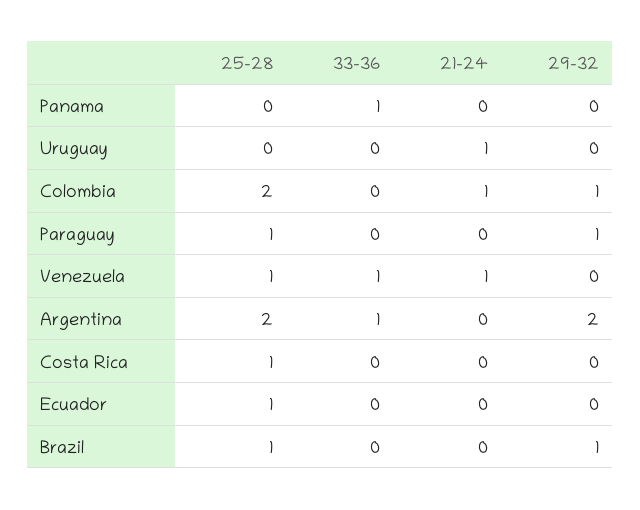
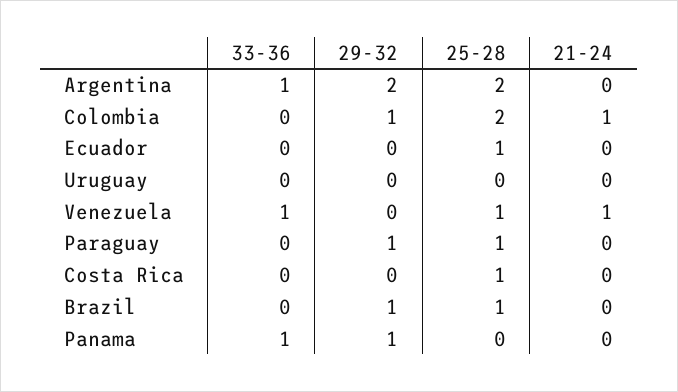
  {
    "25-28": {
      "Panama": 0,
      "Uruguay": 0,
      "Colombia": 2,
      "Paraguay": 1,
      "Venezuela": 1,
      "Argentina": 2,
      "Costa Rica": 1,
      "Ecuador": 1,
      "Brazil": 1
    },
    "33-36": {
      "Panama": 1,
      "Uruguay": 0,
      "Colombia": 0,
      "Paraguay": 0,
      "Venezuela": 1,
      "Argentina": 1,
      "Costa Rica": 0,
      "Ecuador": 0,
      "Brazil": 0
    },
    "21-24": {
      "Panama": 0,
-     "Uruguay": 1,
+     "Uruguay": 0,
      "Colombia": 1,
      "Paraguay": 0,
      "Venezuela": 1,
      "Argentina": 0,
      "Costa Rica": 0,
      "Ecuador": 0,
      "Brazil": 0
    },
    "29-32": {
-     "Panama": 0,
+     "Panama": 1,
      "Uruguay": 0,
      "Colombia": 1,
      "Paraguay": 1,
      "Venezuela": 0,
      "Argentina": 2,
      "Costa Rica": 0,
      "Ecuador": 0,
      "Brazil": 1
    }
  }

